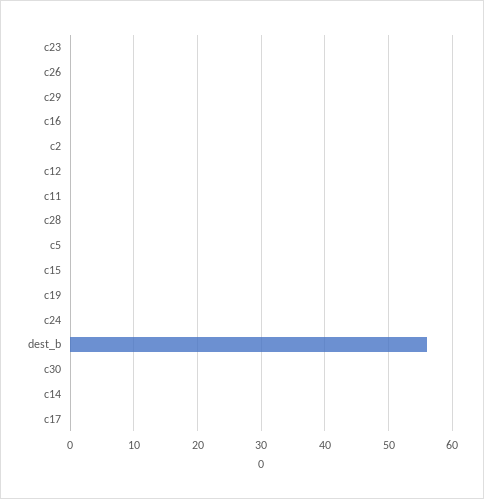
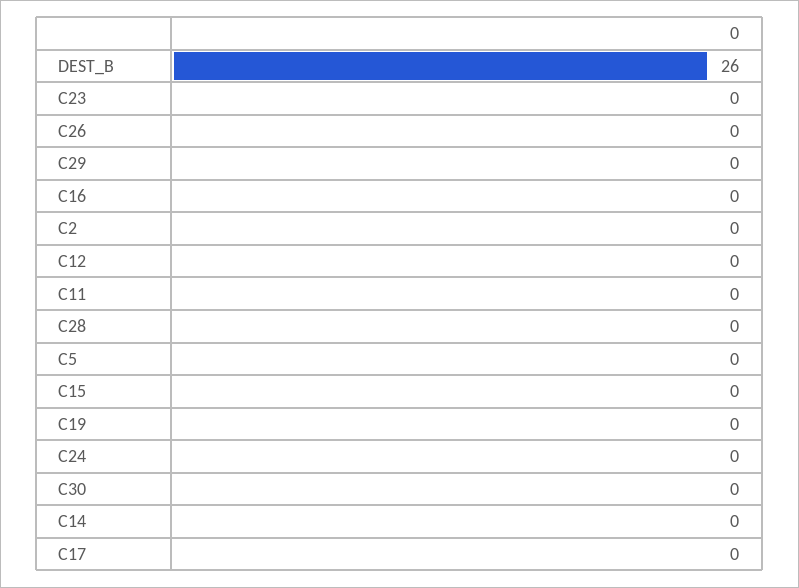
  {
    "c23": 0,
    "c26": 0,
    "c29": 0,
    "c16": 0,
    "c2": 0,
    "c12": 0,
    "c11": 0,
    "c28": 0,
    "c5": 0,
    "c15": 0,
    "c19": 0,
    "c24": 0,
-   "dest_b": 56,
+   "dest_b": 26,
    "c30": 0,
    "c14": 0,
    "c17": 0
  }

